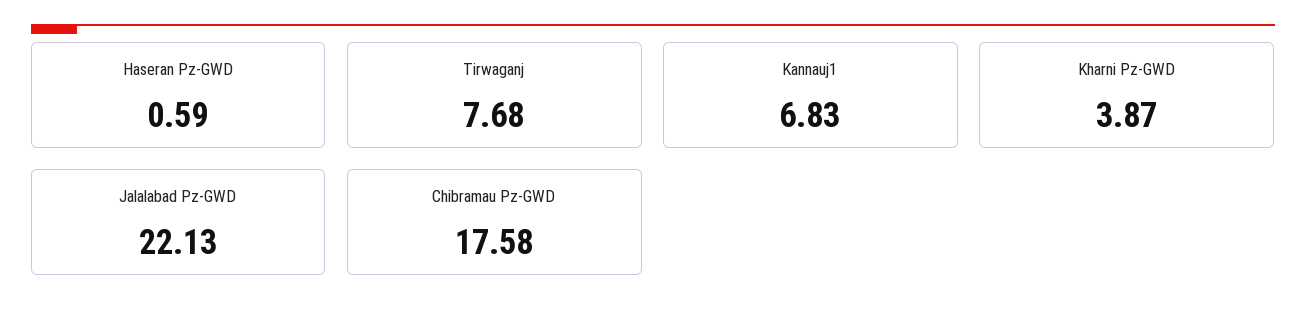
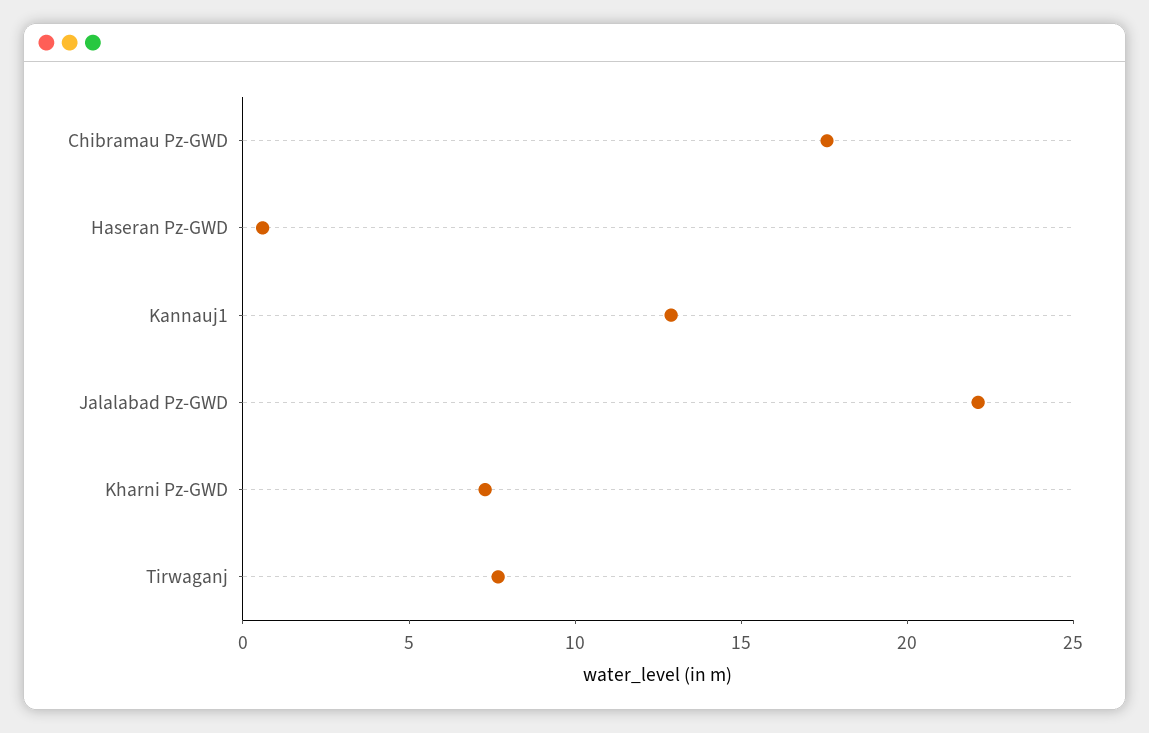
  {
    "Haseran Pz-GWD": 0.59,
    "Tirwaganj": 7.68,
-   "Kannauj1": 6.83,
+   "Kannauj1": 13,
-   "Kharni Pz-GWD": 3.87,
+   "Kharni Pz-GWD": 7,
    "Jalalabad Pz-GWD": 22.13,
    "Chibramau Pz-GWD": 17.58
  }

